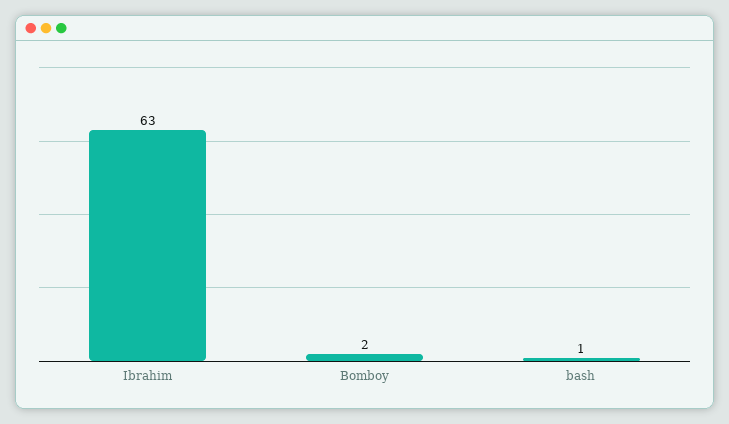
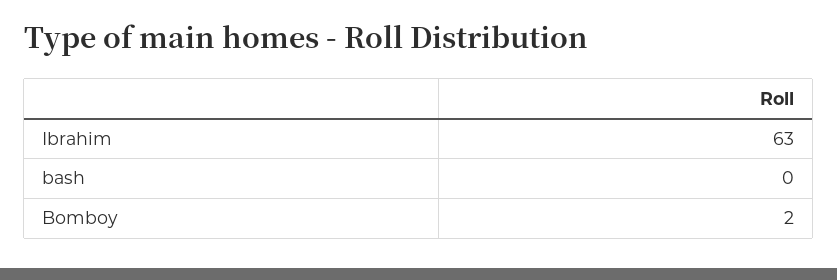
  {
    "Ibrahim": 63,
    "Bomboy": 2,
-   "bash": 1
+   "bash": 0
  }

